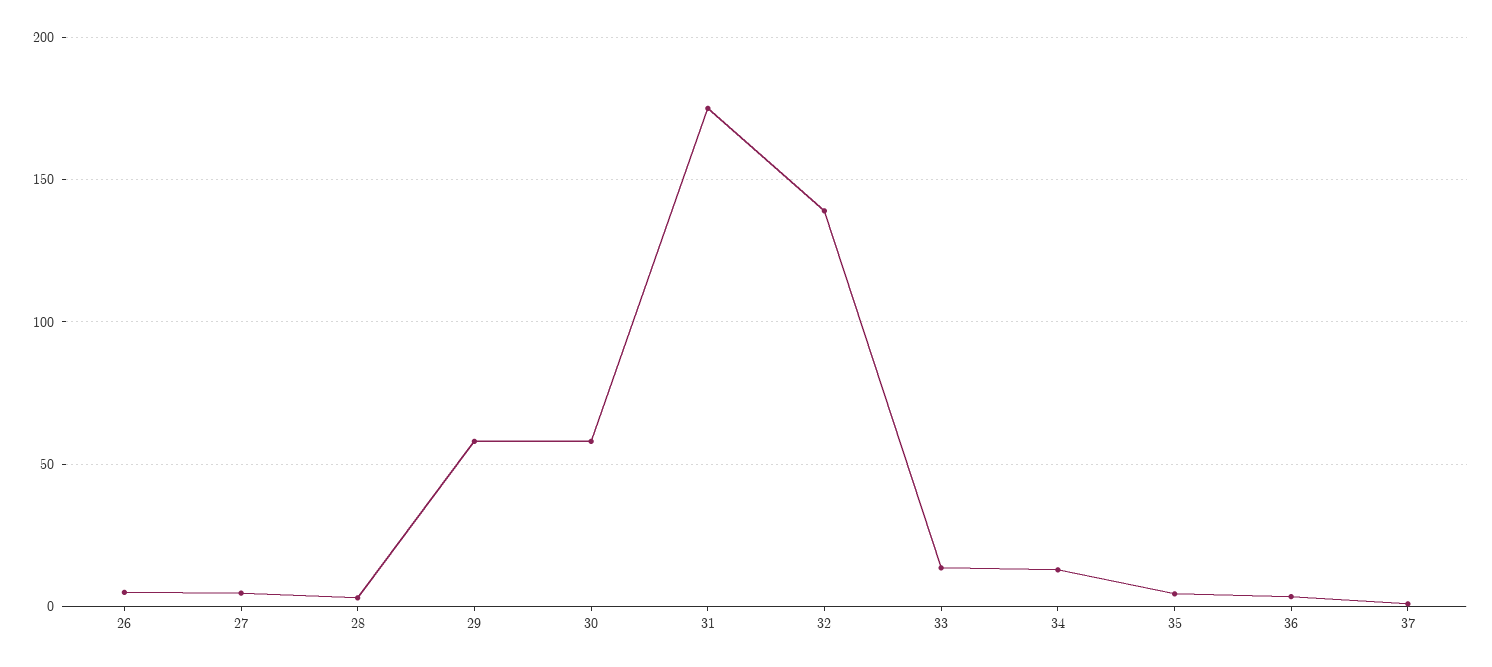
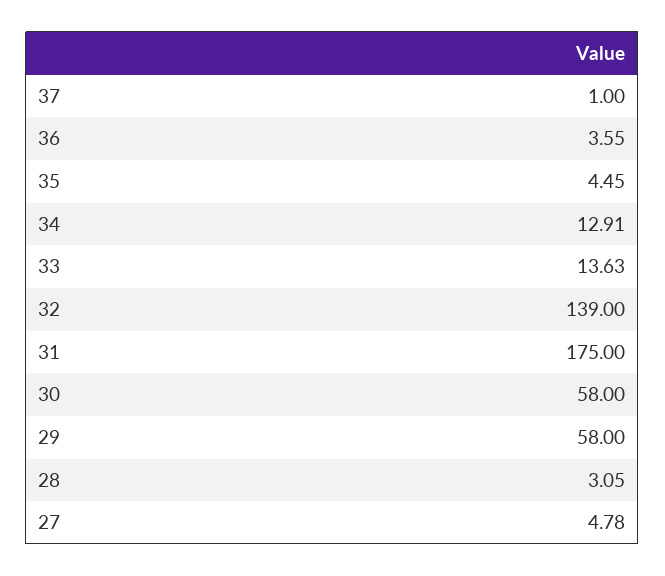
  {
-   "26": 5,
    "27": 4.78,
    "28": 3.05,
    "29": 58,
    "30": 58,
    "31": 175,
    "32": 139,
    "33": 13.63,
    "34": 12.91,
    "35": 4.45,
    "36": 3.55,
    "37": 1
  }

